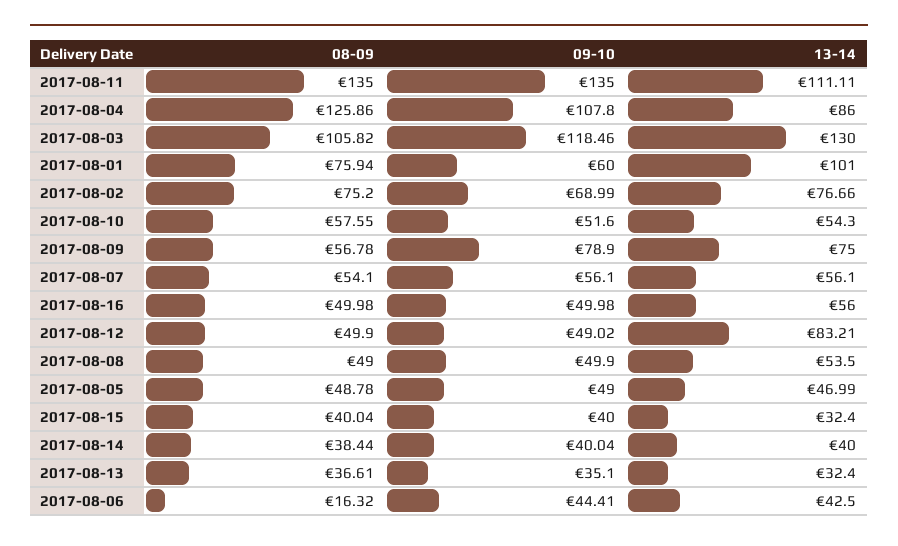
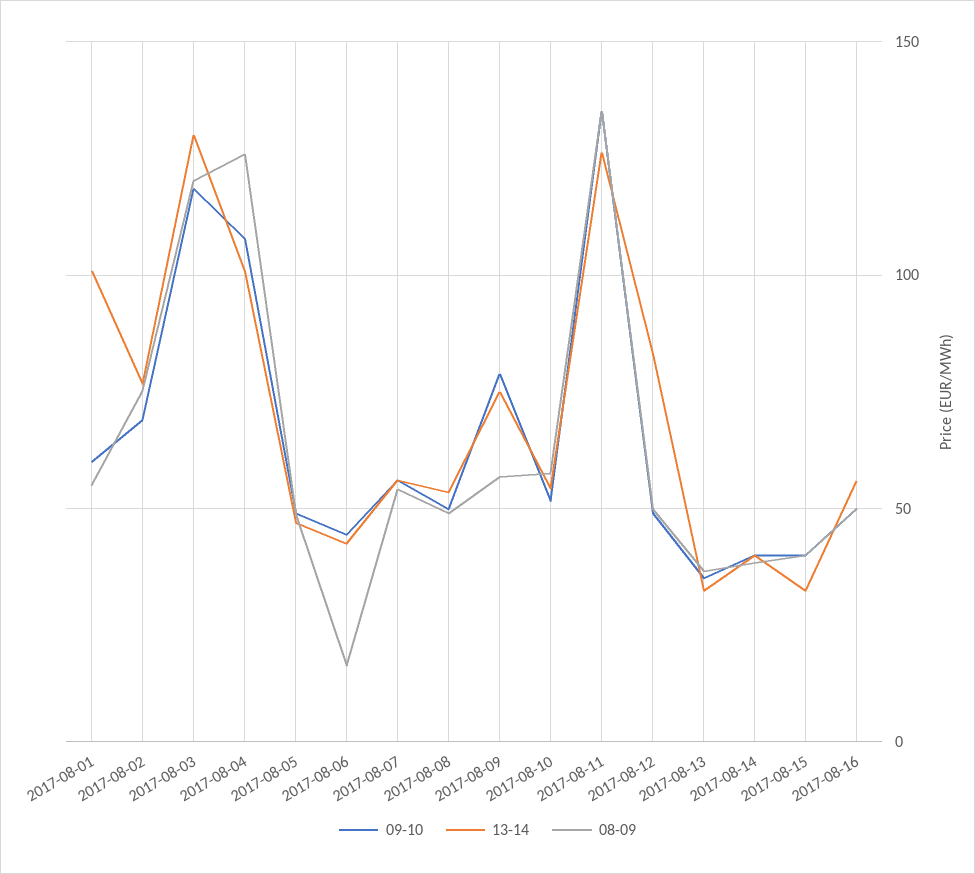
  {
    "08-09": {
      "2017-08-11": 135,
      "2017-08-04": 125.86,
-     "2017-08-03": 105.82,
+     "2017-08-03": 120,
-     "2017-08-01": 75.94,
+     "2017-08-01": 55,
      "2017-08-02": 75.2,
      "2017-08-10": 57.55,
      "2017-08-09": 56.78,
      "2017-08-07": 54.1,
      "2017-08-16": 49.98,
      "2017-08-12": 49.9,
      "2017-08-08": 49,
      "2017-08-05": 48.78,
      "2017-08-15": 40.04,
      "2017-08-14": 38.44,
      "2017-08-13": 36.61,
      "2017-08-06": 16.32
    },
    "09-10": {
      "2017-08-11": 135,
      "2017-08-04": 107.8,
      "2017-08-03": 118.46,
      "2017-08-01": 60,
      "2017-08-02": 68.99,
      "2017-08-10": 51.6,
      "2017-08-09": 78.9,
      "2017-08-07": 56.1,
      "2017-08-16": 49.98,
      "2017-08-12": 49.02,
      "2017-08-08": 49.9,
      "2017-08-05": 49,
      "2017-08-15": 40,
      "2017-08-14": 40.04,
      "2017-08-13": 35.1,
      "2017-08-06": 44.41
    },
    "13-14": {
-     "2017-08-11": 111.11,
+     "2017-08-11": 125,
-     "2017-08-04": 86,
+     "2017-08-04": 100,
      "2017-08-03": 130,
      "2017-08-01": 101,
      "2017-08-02": 76.66,
      "2017-08-10": 54.3,
      "2017-08-09": 75,
      "2017-08-07": 56.1,
      "2017-08-16": 56,
      "2017-08-12": 83.21,
      "2017-08-08": 53.5,
      "2017-08-05": 46.99,
      "2017-08-15": 32.4,
      "2017-08-14": 40,
      "2017-08-13": 32.4,
      "2017-08-06": 42.5
    }
  }

